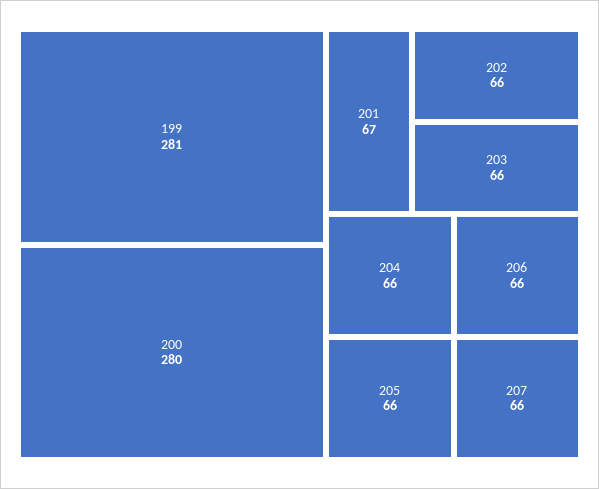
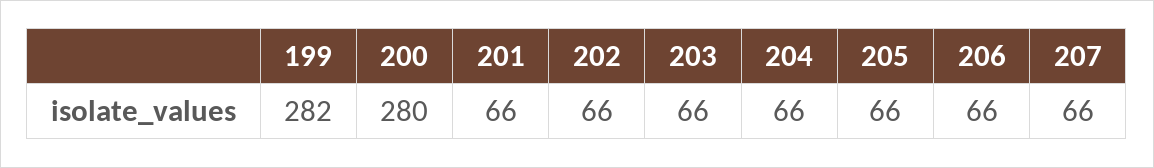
  {
-   "199": 281,
+   "199": 282,
    "200": 280,
-   "201": 67,
+   "201": 66,
    "202": 66,
    "203": 66,
    "204": 66,
    "205": 66,
    "206": 66,
    "207": 66
  }

